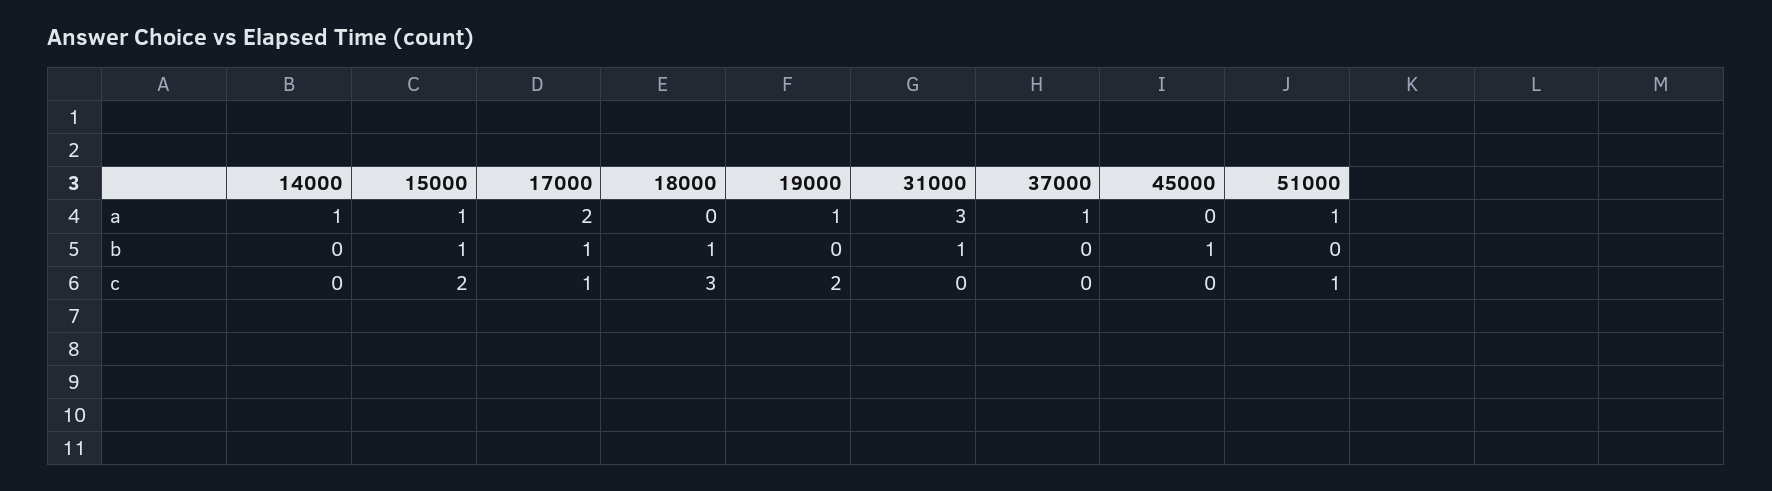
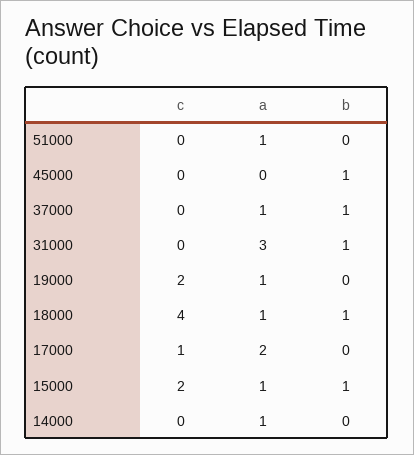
  {
    "14000": {
      "a": 1,
      "b": 0,
      "c": 0
    },
    "15000": {
      "a": 1,
      "b": 1,
      "c": 2
    },
    "17000": {
      "a": 2,
-     "b": 1,
+     "b": 0,
      "c": 1
    },
    "18000": {
-     "a": 0,
+     "a": 1,
      "b": 1,
-     "c": 3
+     "c": 4
    },
    "19000": {
      "a": 1,
      "b": 0,
      "c": 2
    },
    "31000": {
      "a": 3,
      "b": 1,
      "c": 0
    },
    "37000": {
      "a": 1,
-     "b": 0,
+     "b": 1,
      "c": 0
    },
    "45000": {
      "a": 0,
      "b": 1,
      "c": 0
    },
    "51000": {
      "a": 1,
      "b": 0,
-     "c": 1
+     "c": 0
    }
  }

